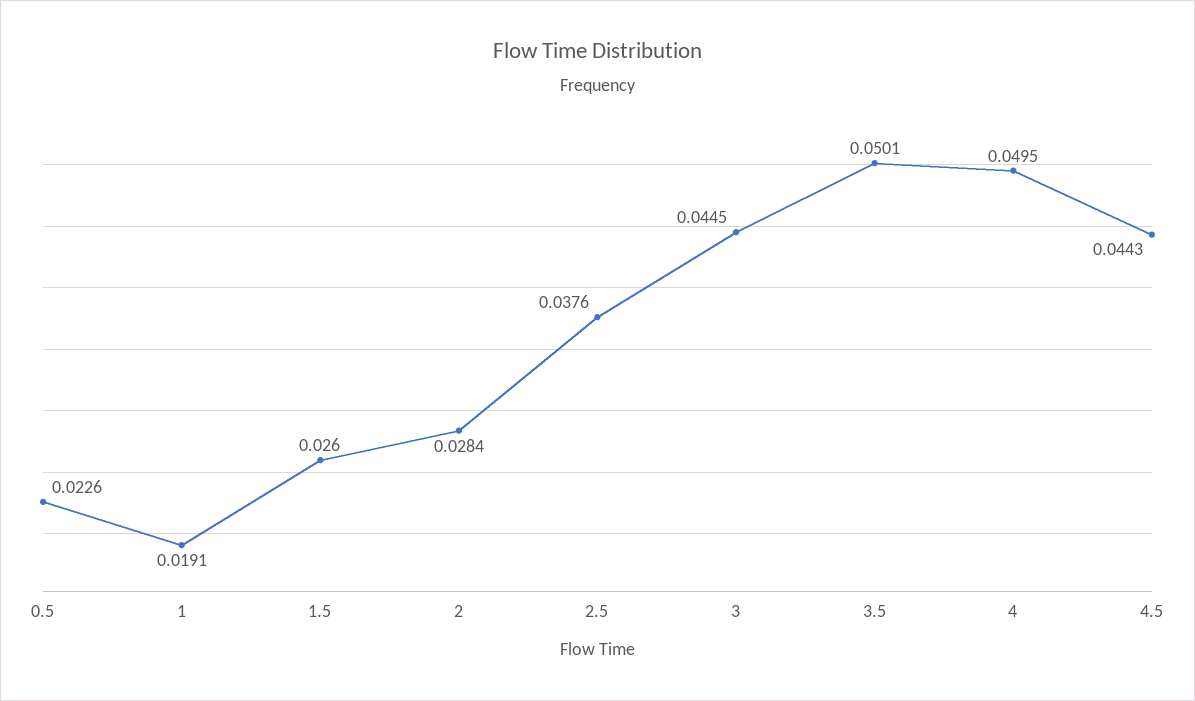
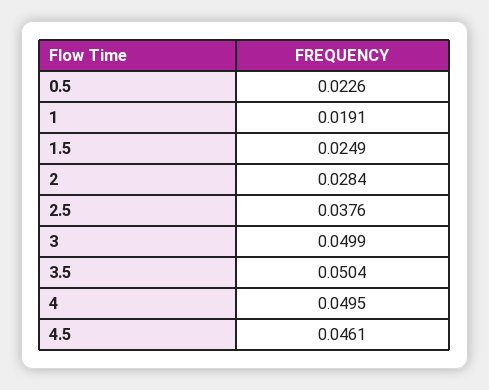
  {
    "0.5": 0.0226,
    "1": 0.0191,
-   "1.5": 0.026,
+   "1.5": 0.0249,
    "2": 0.0284,
    "2.5": 0.0376,
-   "3": 0.0445,
+   "3": 0.0499,
-   "3.5": 0.0501,
+   "3.5": 0.0504,
    "4": 0.0495,
-   "4.5": 0.0443
+   "4.5": 0.0461
  }

